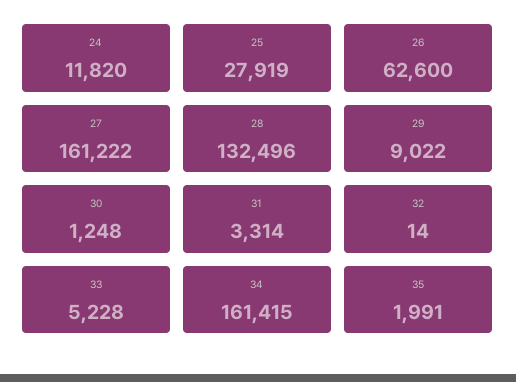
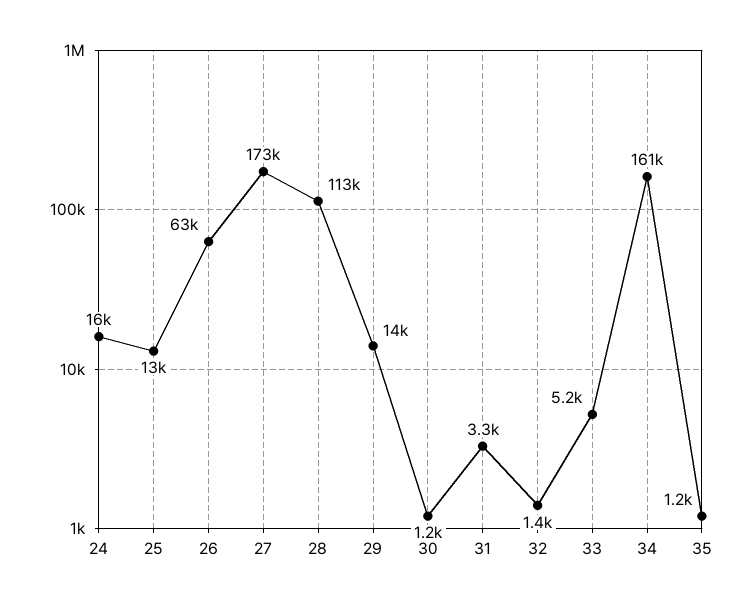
  {
-   "24": 11820,
+   "24": 16000,
-   "25": 27919,
+   "25": 13000,
    "26": 62600,
-   "27": 161222,
+   "27": 173000,
-   "28": 132496,
+   "28": 113000,
-   "29": 9022,
+   "29": 14000,
    "30": 1248,
    "31": 3314,
-   "32": 14,
+   "32": 1400,
    "33": 5228,
    "34": 161415,
-   "35": 1991
+   "35": 1200
  }

